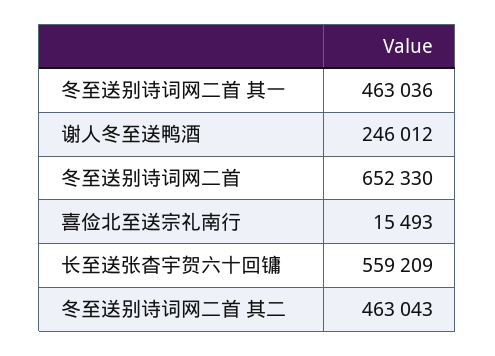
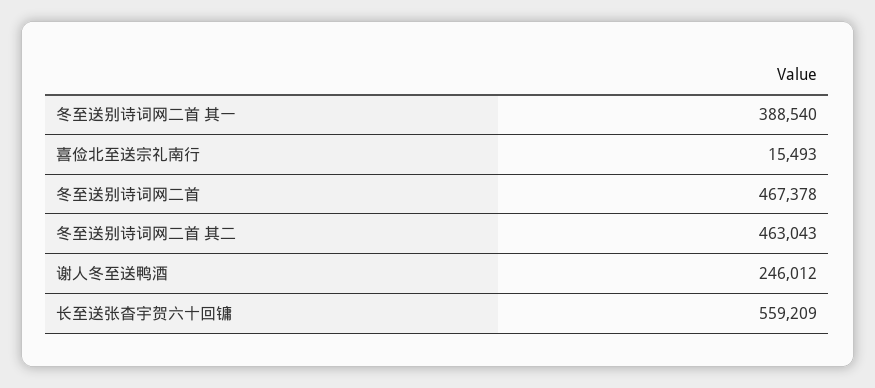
  {
-   "冬至送别诗词网二首 其一": 463036,
+   "冬至送别诗词网二首 其一": 388540,
    "谢人冬至送鸭酒": 246012,
-   "冬至送别诗词网二首": 652330,
+   "冬至送别诗词网二首": 467378,
    "喜俭北至送宗礼南行": 15493,
    "长至送张杳宇贺六十回镛": 559209,
    "冬至送别诗词网二首 其二": 463043
  }

